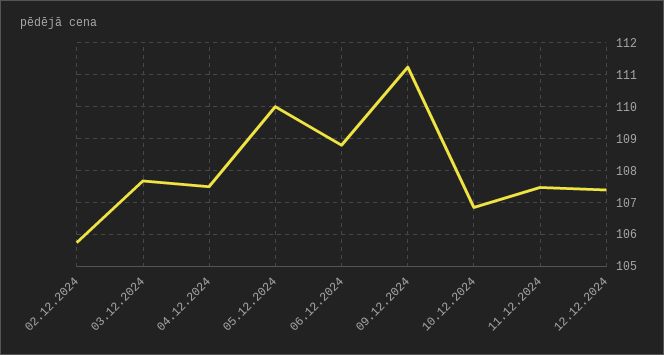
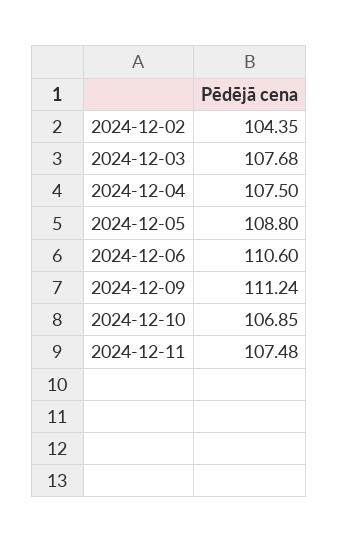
  {
-   "02.12.2024": 105.8,
+   "02.12.2024": 104.35,
    "03.12.2024": 107.68,
    "04.12.2024": 107.5,
-   "05.12.2024": 110,
+   "05.12.2024": 108.8,
-   "06.12.2024": 108.8,
+   "06.12.2024": 110.6,
    "09.12.2024": 111.24,
    "10.12.2024": 106.85,
-   "11.12.2024": 107.48,
+   "11.12.2024": 107.48
-   "12.12.2024": 107.4
  }

